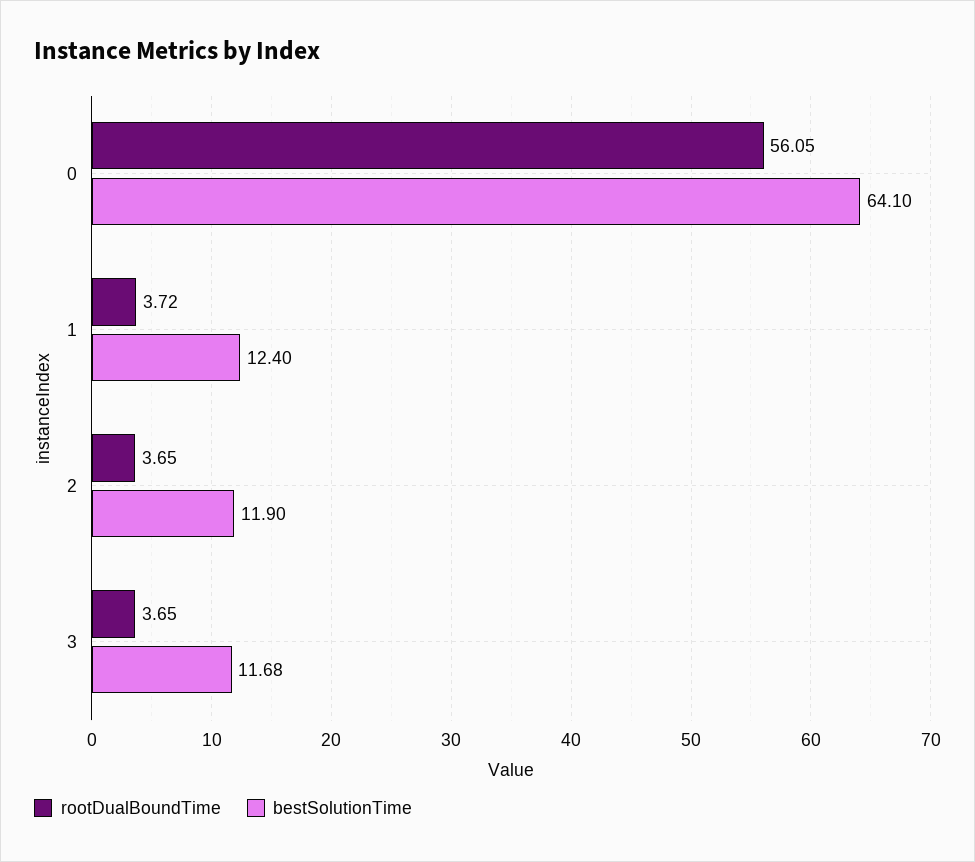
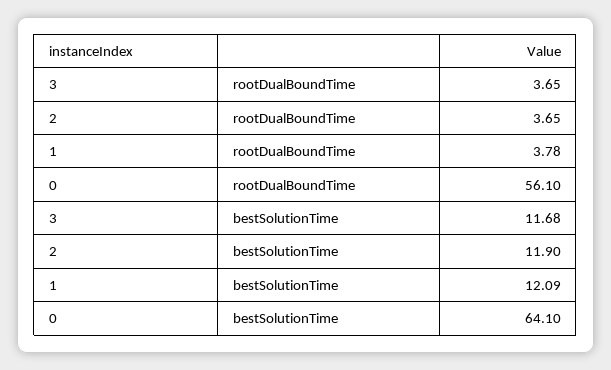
  {
    "rootDualBoundTime": {
-     "0": 56.05,
+     "0": 56.1,
-     "1": 3.72,
+     "1": 3.78,
      "2": 3.65,
      "3": 3.65
    },
    "bestSolutionTime": {
      "0": 64.1,
-     "1": 12.4,
+     "1": 12.09,
      "2": 11.9,
      "3": 11.68
    }
  }

